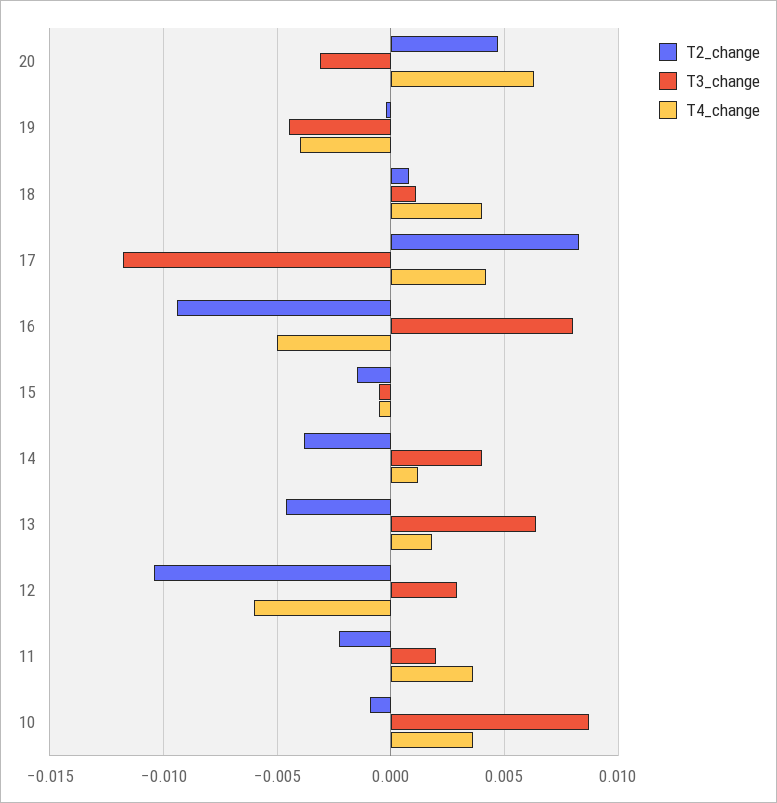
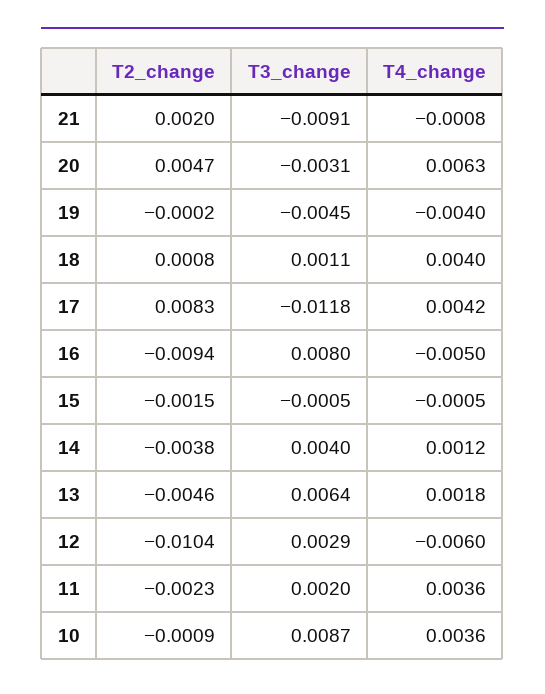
  {
    "T2_change": {
      "20": 0.0047,
      "19": -0.0002,
      "18": 0.0008,
      "17": 0.0083,
      "16": -0.0094,
      "15": -0.0015,
      "14": -0.0038,
      "13": -0.0046,
      "12": -0.0104,
      "11": -0.0023,
-     "10": -0.0009
+     "10": -0.0009,
+     "21": 0.002
    },
    "T3_change": {
      "20": -0.0031,
      "19": -0.0045,
      "18": 0.0011,
      "17": -0.0118,
      "16": 0.008,
      "15": -0.0005,
      "14": 0.004,
      "13": 0.0064,
      "12": 0.0029,
      "11": 0.002,
-     "10": 0.0087
+     "10": 0.0087,
+     "21": -0.0091
    },
    "T4_change": {
      "20": 0.0063,
      "19": -0.004,
      "18": 0.004,
      "17": 0.0042,
      "16": -0.005,
      "15": -0.0005,
      "14": 0.0012,
      "13": 0.0018,
      "12": -0.006,
      "11": 0.0036,
-     "10": 0.0036
+     "10": 0.0036,
+     "21": -0.0008
    }
  }

